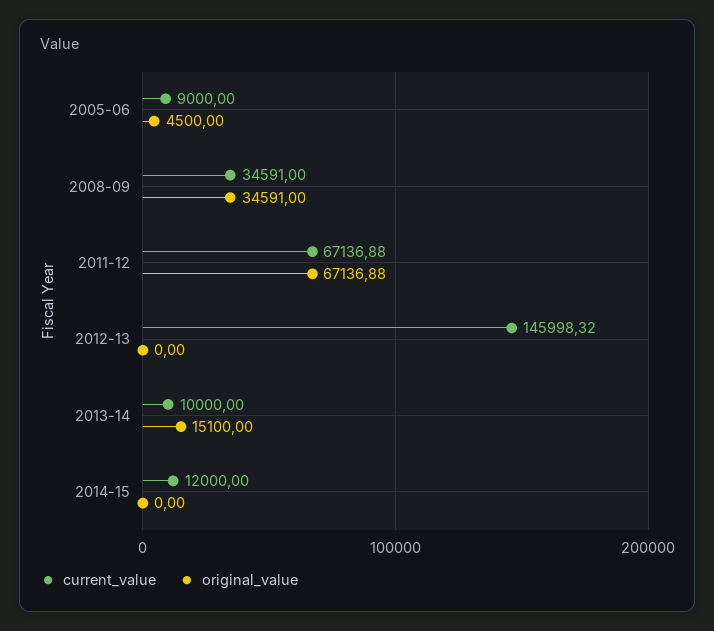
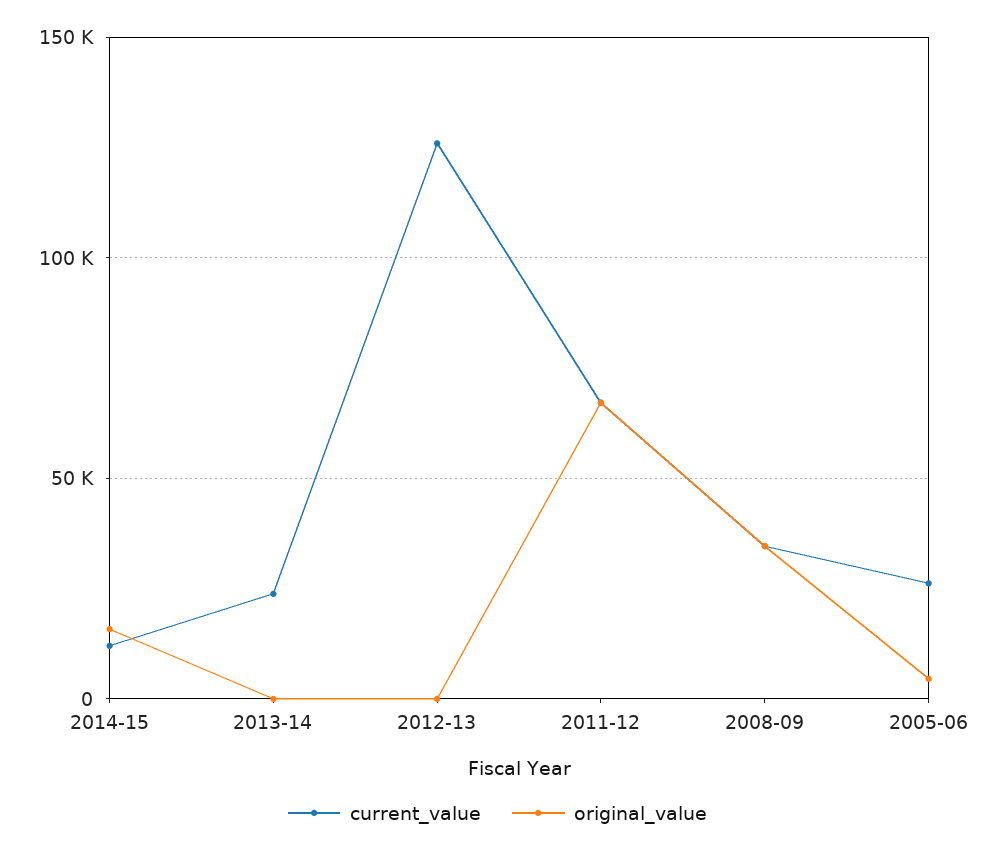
  {
    "current_value": {
-     "2005-06": 9000,
+     "2005-06": 25000,
      "2008-09": 34591,
      "2011-12": 67136.88,
-     "2012-13": 145998.32,
+     "2012-13": 125000,
-     "2013-14": 10000,
+     "2013-14": 25000,
      "2014-15": 12000
    },
    "original_value": {
      "2005-06": 4500,
      "2008-09": 34591,
      "2011-12": 67136.88,
      "2012-13": 0,
-     "2013-14": 15100,
+     "2013-14": 0,
-     "2014-15": 0
+     "2014-15": 15000
    }
  }

